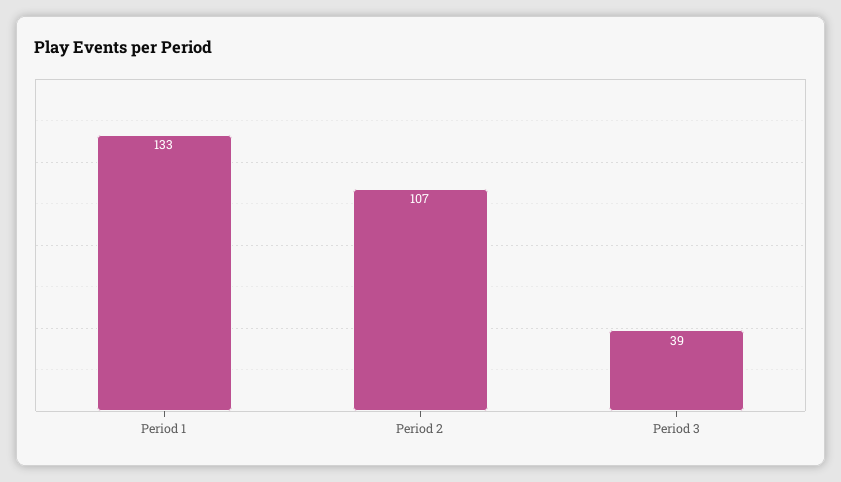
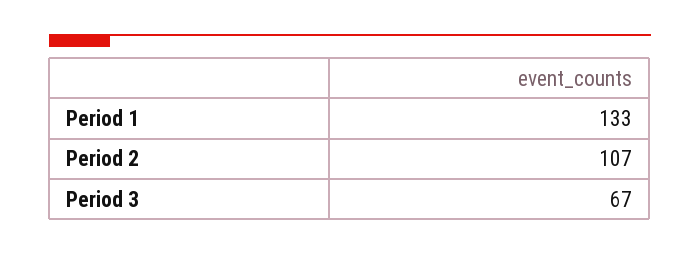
  {
    "Period 1": 133,
    "Period 2": 107,
-   "Period 3": 39
+   "Period 3": 67
  }

